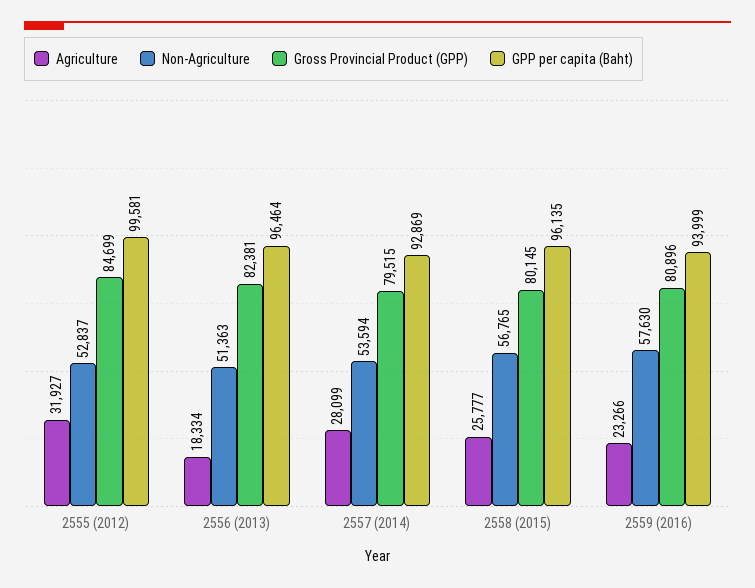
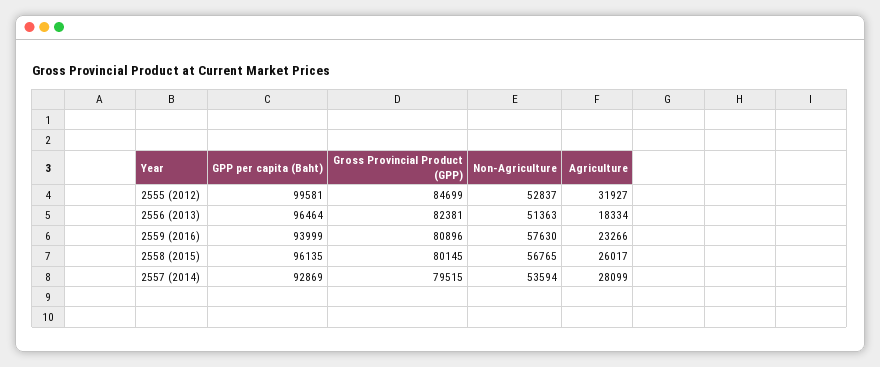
  {
    "Agriculture": {
      "2555 (2012)": 31927,
      "2556 (2013)": 18334,
      "2557 (2014)": 28099,
-     "2558 (2015)": 25777,
+     "2558 (2015)": 26017,
      "2559 (2016)": 23266
    },
    "Non-Agriculture": {
      "2555 (2012)": 52837,
      "2556 (2013)": 51363,
      "2557 (2014)": 53594,
      "2558 (2015)": 56765,
      "2559 (2016)": 57630
    },
    "Gross Provincial Product (GPP)": {
      "2555 (2012)": 84699,
      "2556 (2013)": 82381,
      "2557 (2014)": 79515,
      "2558 (2015)": 80145,
      "2559 (2016)": 80896
    },
    "GPP per capita (Baht)": {
      "2555 (2012)": 99581,
      "2556 (2013)": 96464,
      "2557 (2014)": 92869,
      "2558 (2015)": 96135,
      "2559 (2016)": 93999
    }
  }

